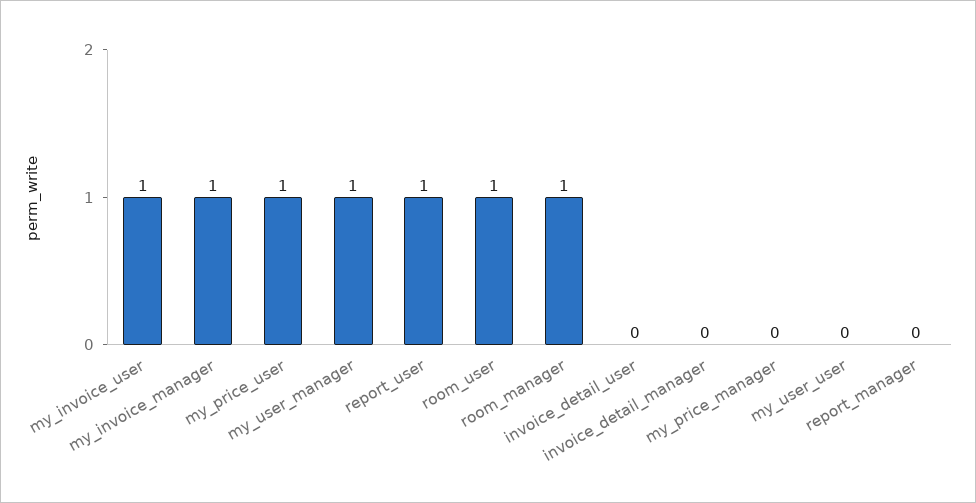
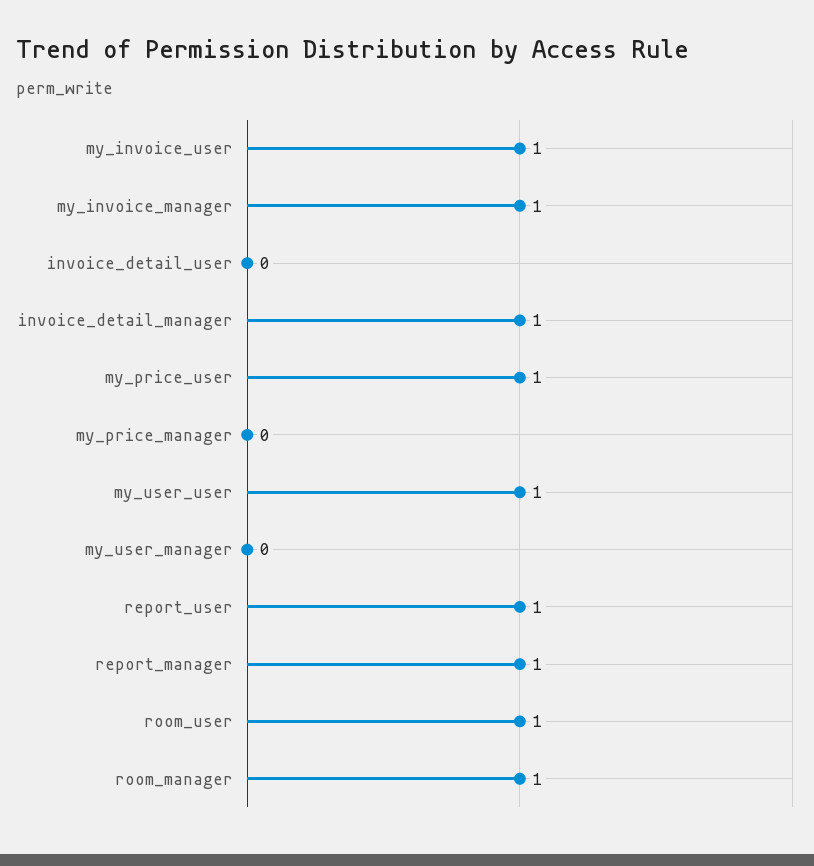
  {
    "my_invoice_user": 1,
    "my_invoice_manager": 1,
    "my_price_user": 1,
-   "my_user_manager": 1,
+   "my_user_manager": 0,
    "report_user": 1,
    "room_user": 1,
    "room_manager": 1,
    "invoice_detail_user": 0,
-   "invoice_detail_manager": 0,
+   "invoice_detail_manager": 1,
    "my_price_manager": 0,
-   "my_user_user": 0,
+   "my_user_user": 1,
-   "report_manager": 0
+   "report_manager": 1
  }

